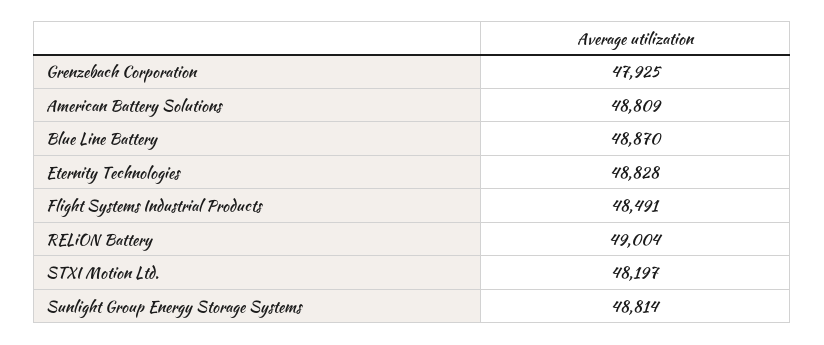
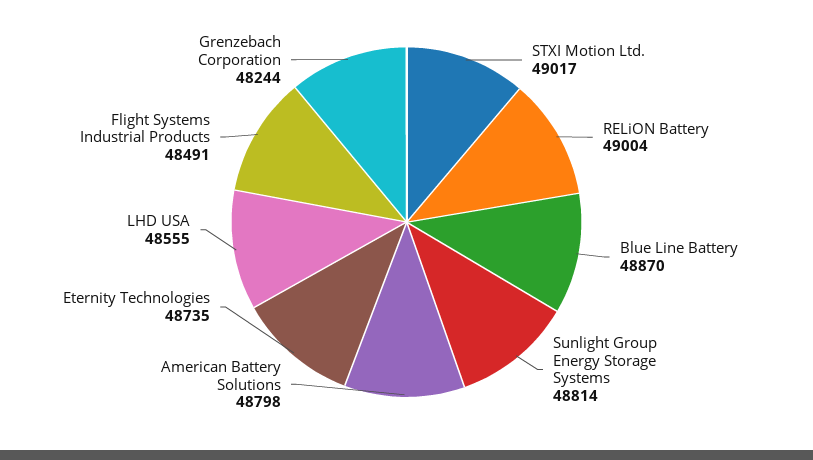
  {
-   "Grenzebach Corporation": 47925,
+   "Grenzebach Corporation": 48244,
-   "American Battery Solutions": 48809,
+   "American Battery Solutions": 48798,
    "Blue Line Battery": 48870,
-   "Eternity Technologies": 48828,
+   "Eternity Technologies": 48735,
    "Flight Systems Industrial Products": 48491,
    "RELiON Battery": 49004,
-   "STXI Motion Ltd.": 48197,
+   "STXI Motion Ltd.": 49017,
-   "Sunlight Group Energy Storage Systems": 48814
+   "Sunlight Group Energy Storage Systems": 48814,
+   "LHD USA": 48555
  }

